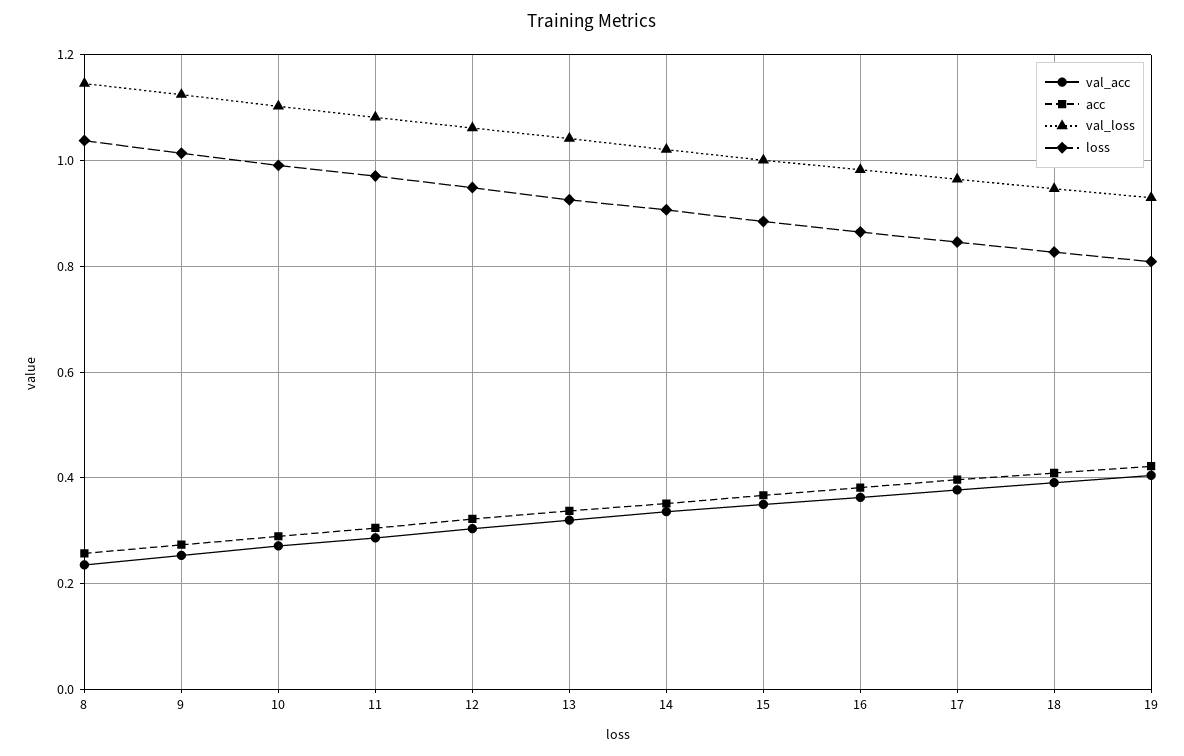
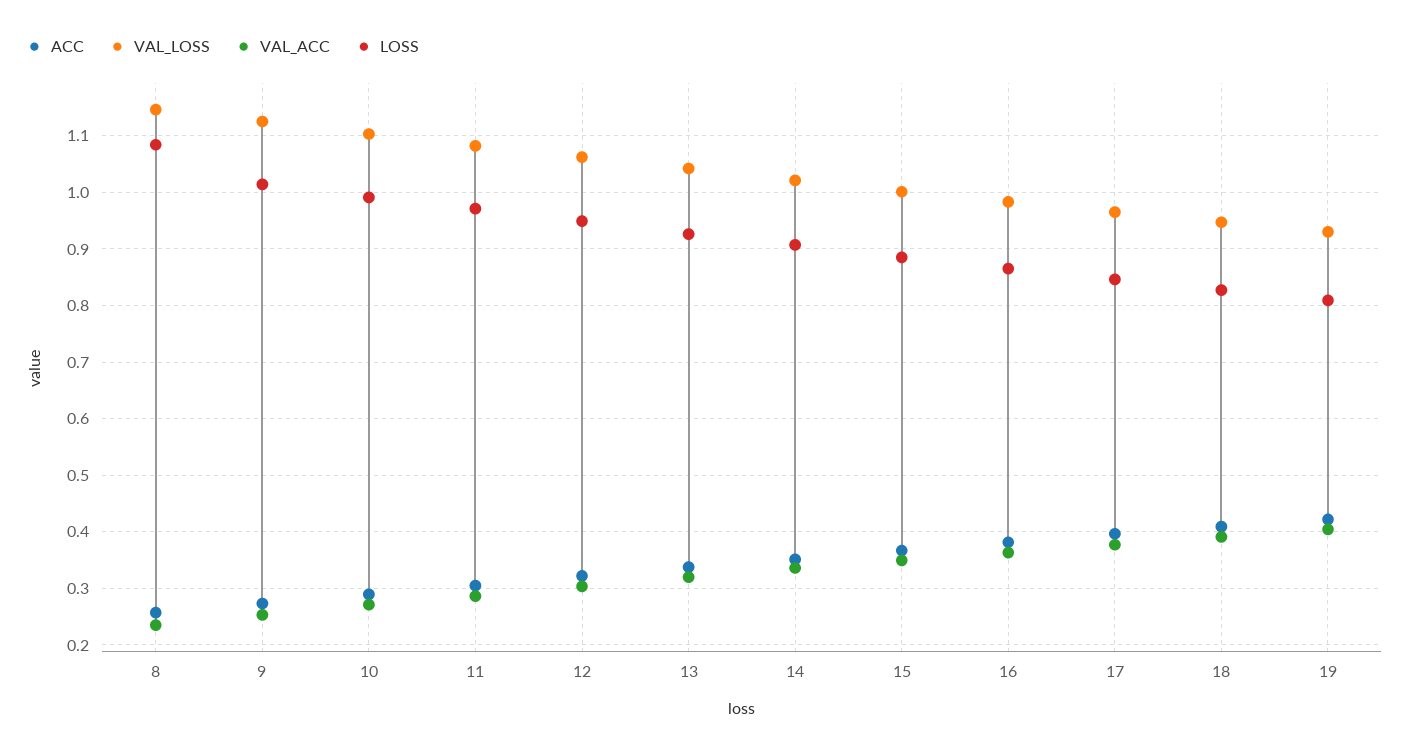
  {
    "val_acc": {
      "8": 0.24,
      "9": 0.26,
      "10": 0.28,
      "11": 0.28,
      "12": 0.3,
      "13": 0.32,
      "14": 0.34,
      "15": 0.34,
      "16": 0.36,
      "17": 0.38,
      "18": 0.4,
      "19": 0.4
    },
    "acc": {
      "8": 0.26,
      "9": 0.28,
      "10": 0.28,
      "11": 0.3,
      "12": 0.32,
      "13": 0.34,
      "14": 0.36,
      "15": 0.36,
      "16": 0.38,
      "17": 0.4,
      "18": 0.4,
      "19": 0.42
    },
    "val_loss": {
      "8": 1.14,
      "9": 1.12,
      "10": 1.1,
      "11": 1.08,
      "12": 1.06,
      "13": 1.04,
      "14": 1.02,
      "15": 1,
      "16": 0.98,
      "17": 0.96,
      "18": 0.94,
      "19": 0.94
    },
    "loss": {
-     "8": 1.04,
+     "8": 1.08,
      "9": 1.02,
      "10": 1,
      "11": 0.98,
      "12": 0.94,
      "13": 0.92,
      "14": 0.9,
      "15": 0.88,
      "16": 0.86,
      "17": 0.84,
      "18": 0.82,
      "19": 0.8
    }
  }

